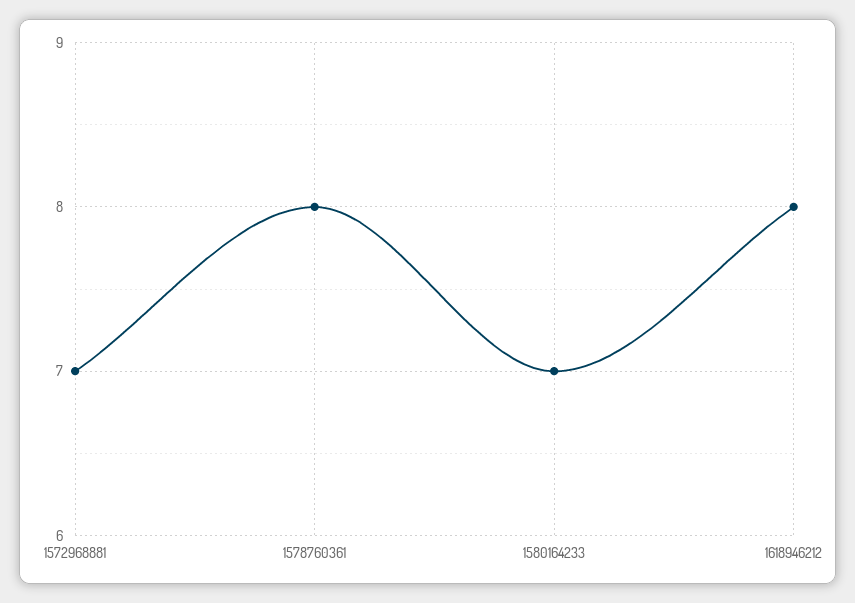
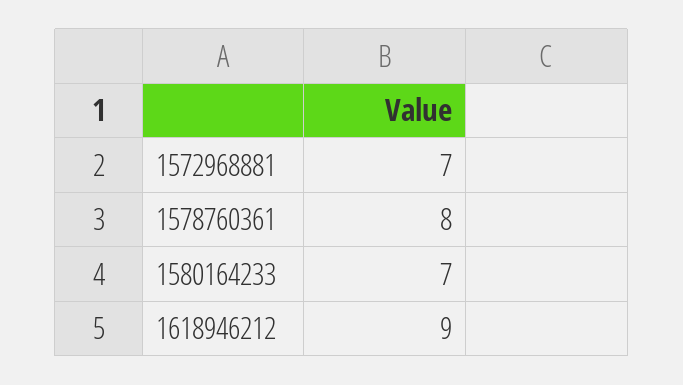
  {
    "1572968881": 7,
    "1578760361": 8,
    "1580164233": 7,
-   "1618946212": 8
+   "1618946212": 9
  }

